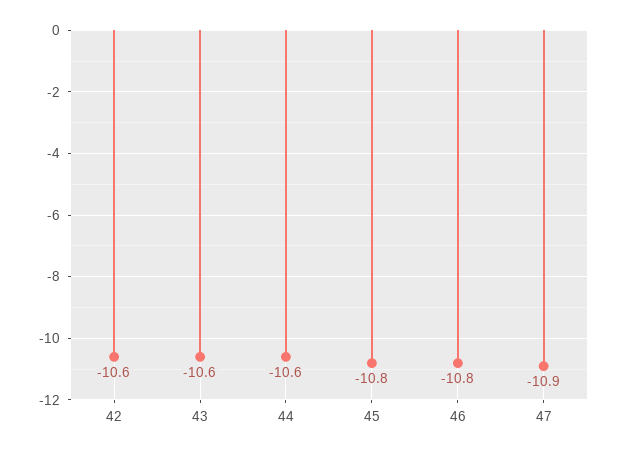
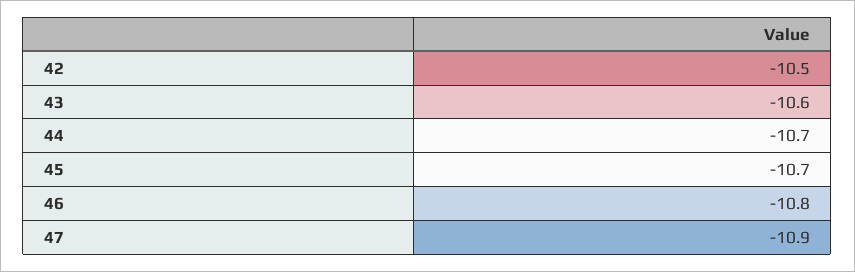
  {
-   "42": -10.6,
+   "42": -10.5,
    "43": -10.6,
-   "44": -10.6,
+   "44": -10.7,
-   "45": -10.8,
+   "45": -10.7,
    "46": -10.8,
    "47": -10.9
  }

